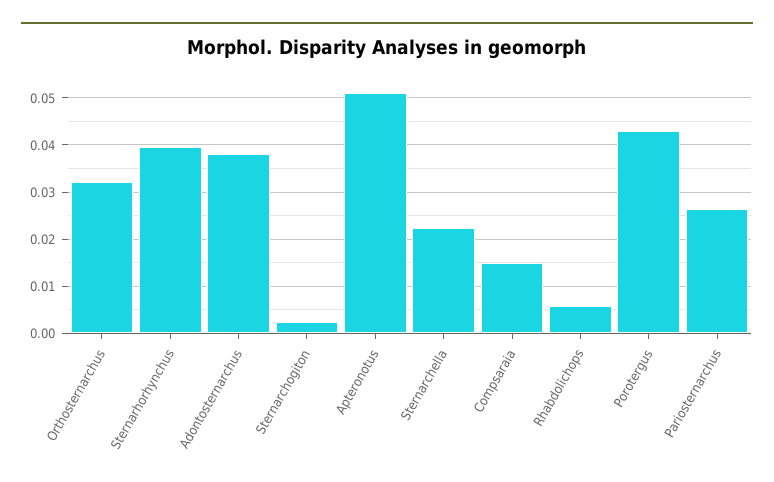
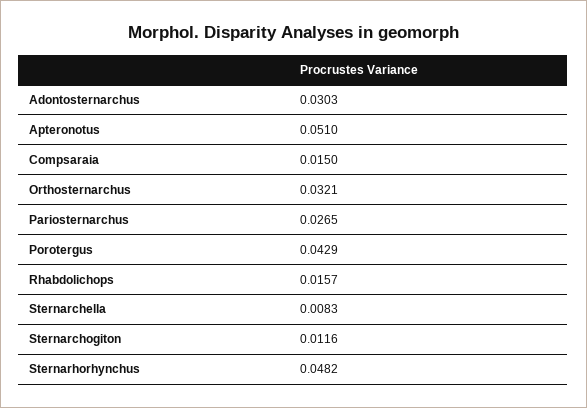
  {
    "Orthosternarchus": 0.0321,
-   "Sternarhorhynchus": 0.04,
+   "Sternarhorhynchus": 0.0482,
-   "Adontosternarchus": 0.038,
+   "Adontosternarchus": 0.0303,
-   "Sternarchogiton": 0.002,
+   "Sternarchogiton": 0.0116,
    "Apteronotus": 0.051,
-   "Sternarchella": 0.022,
+   "Sternarchella": 0.0083,
    "Compsaraia": 0.015,
-   "Rhabdolichops": 0.006,
+   "Rhabdolichops": 0.0157,
    "Porotergus": 0.0429,
    "Pariosternarchus": 0.0265
  }

